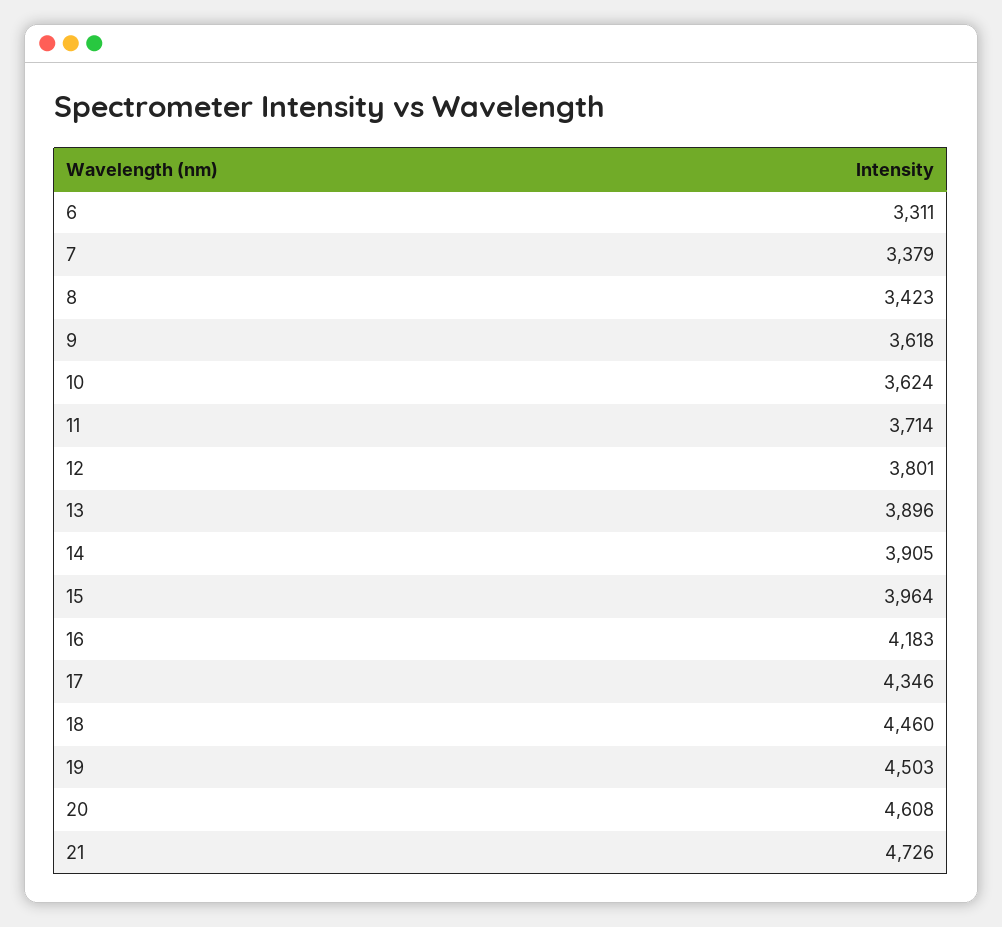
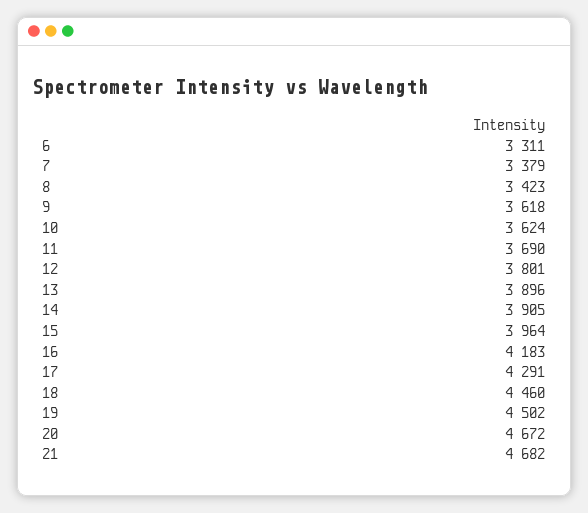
  {
    "6": 3311,
    "7": 3379,
    "8": 3423,
    "9": 3618,
    "10": 3624,
-   "11": 3714,
+   "11": 3690,
    "12": 3801,
    "13": 3896,
    "14": 3905,
    "15": 3964,
    "16": 4183,
-   "17": 4346,
+   "17": 4291,
    "18": 4460,
-   "19": 4503,
+   "19": 4502,
-   "20": 4608,
+   "20": 4672,
-   "21": 4726
+   "21": 4682
  }

